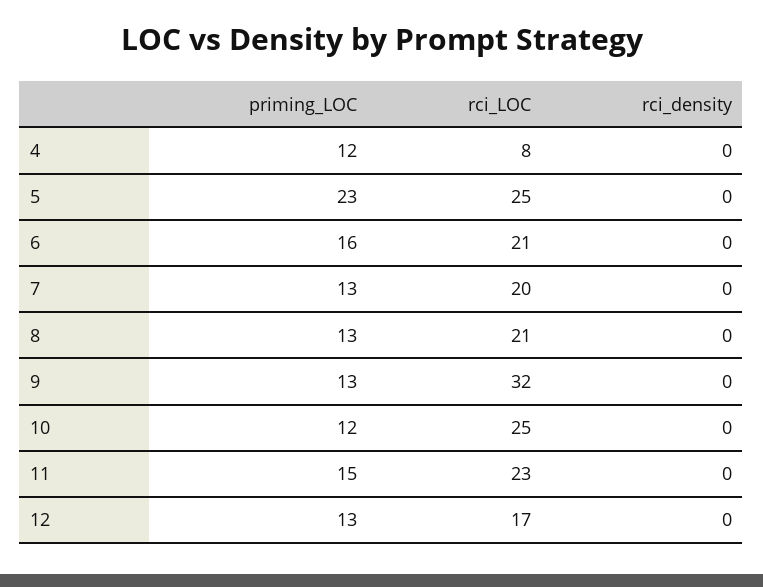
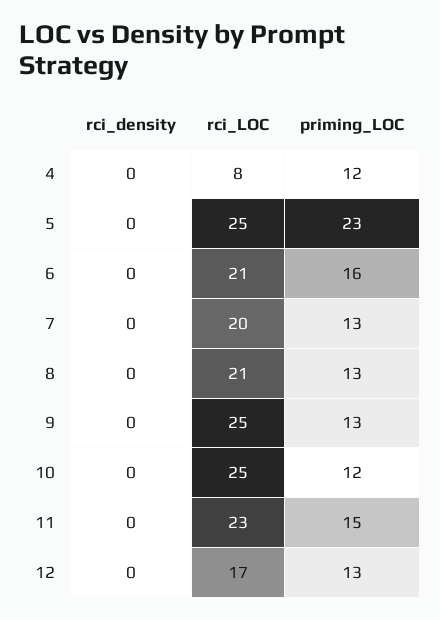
  {
    "priming_LOC": {
      "4": 12,
      "5": 23,
      "6": 16,
      "7": 13,
      "8": 13,
      "9": 13,
      "10": 12,
      "11": 15,
      "12": 13
    },
    "rci_LOC": {
      "4": 8,
      "5": 25,
      "6": 21,
      "7": 20,
      "8": 21,
-     "9": 32,
+     "9": 25,
      "10": 25,
      "11": 23,
      "12": 17
    },
    "rci_density": {
      "4": 0,
      "5": 0,
      "6": 0,
      "7": 0,
      "8": 0,
      "9": 0,
      "10": 0,
      "11": 0,
      "12": 0
    }
  }

